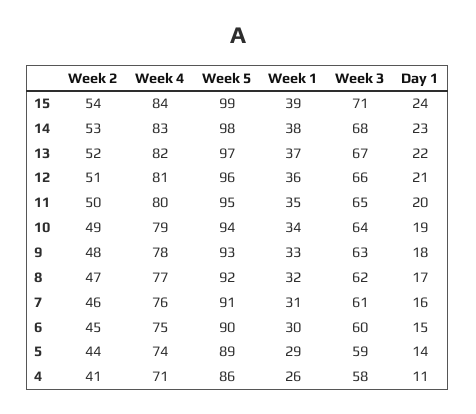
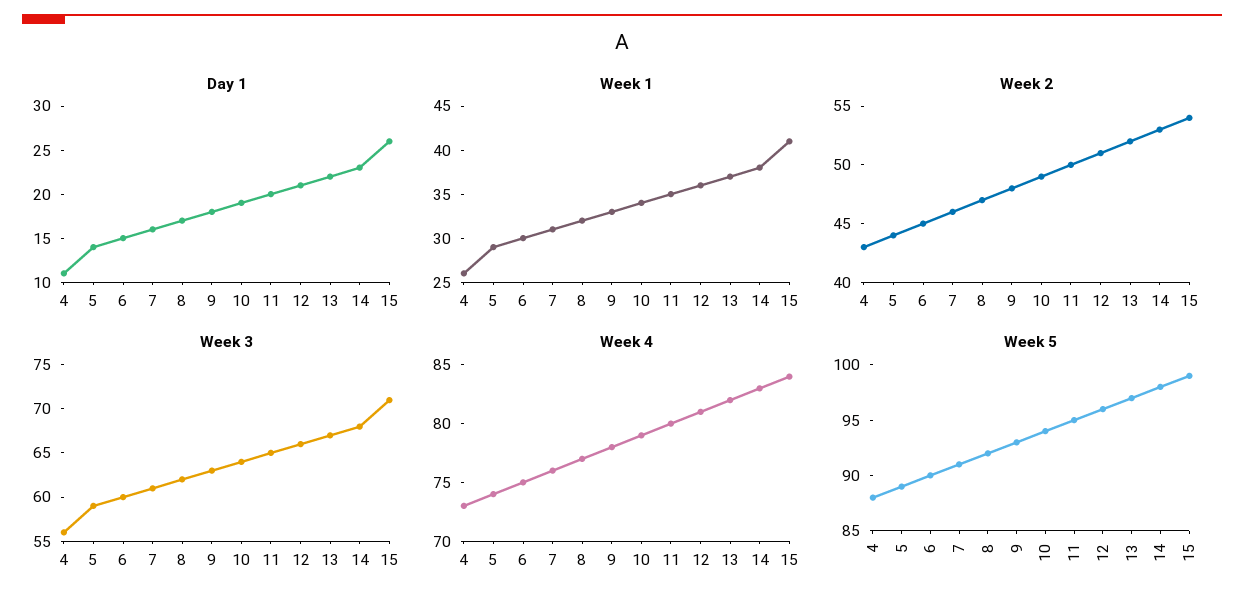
  {
    "Week 2": {
      "15": 54,
      "14": 53,
      "13": 52,
      "12": 51,
      "11": 50,
      "10": 49,
      "9": 48,
      "8": 47,
      "7": 46,
      "6": 45,
      "5": 44,
-     "4": 41
+     "4": 43
    },
    "Week 4": {
      "15": 84,
      "14": 83,
      "13": 82,
      "12": 81,
      "11": 80,
      "10": 79,
      "9": 78,
      "8": 77,
      "7": 76,
      "6": 75,
      "5": 74,
-     "4": 71
+     "4": 73
    },
    "Week 5": {
      "15": 99,
      "14": 98,
      "13": 97,
      "12": 96,
      "11": 95,
      "10": 94,
      "9": 93,
      "8": 92,
      "7": 91,
      "6": 90,
      "5": 89,
-     "4": 86
+     "4": 88
    },
    "Week 1": {
-     "15": 39,
+     "15": 41,
      "14": 38,
      "13": 37,
      "12": 36,
      "11": 35,
      "10": 34,
      "9": 33,
      "8": 32,
      "7": 31,
      "6": 30,
      "5": 29,
      "4": 26
    },
    "Week 3": {
      "15": 71,
      "14": 68,
      "13": 67,
      "12": 66,
      "11": 65,
      "10": 64,
      "9": 63,
      "8": 62,
      "7": 61,
      "6": 60,
      "5": 59,
-     "4": 58
+     "4": 56
    },
    "Day 1": {
-     "15": 24,
+     "15": 26,
      "14": 23,
      "13": 22,
      "12": 21,
      "11": 20,
      "10": 19,
      "9": 18,
      "8": 17,
      "7": 16,
      "6": 15,
      "5": 14,
      "4": 11
    }
  }

